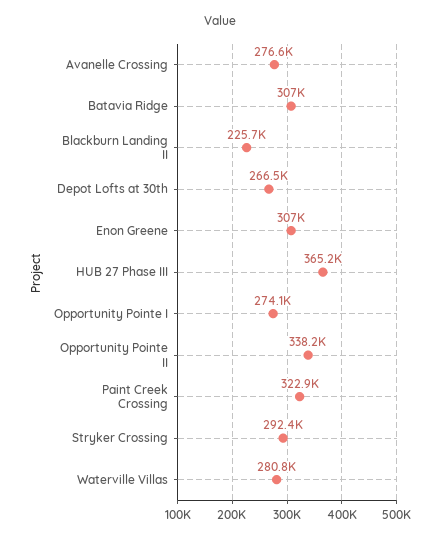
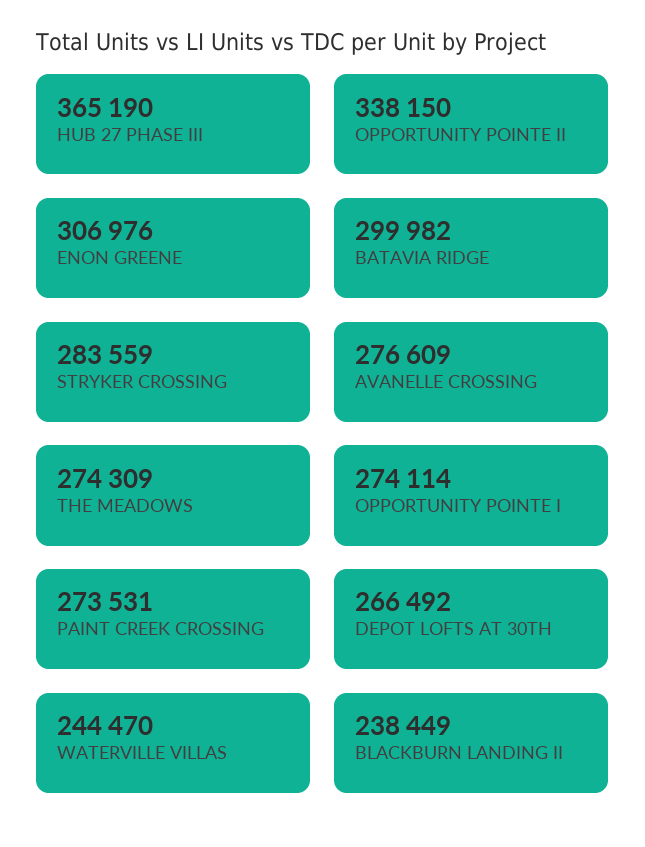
  {
    "Avanelle Crossing": 276609,
-   "Batavia Ridge": 307000,
+   "Batavia Ridge": 299982,
-   "Blackburn Landing II": 225700,
+   "Blackburn Landing II": 238449,
    "Depot Lofts at 30th": 266492,
    "Enon Greene": 306976,
    "HUB 27 Phase III": 365190,
    "Opportunity Pointe I": 274114,
    "Opportunity Pointe II": 338150,
-   "Paint Creek Crossing": 322900,
+   "Paint Creek Crossing": 273531,
-   "Stryker Crossing": 292400,
+   "Stryker Crossing": 283559,
-   "Waterville Villas": 280800
+   "Waterville Villas": 244470,
+   "THE MEADOWS": 274309
  }

